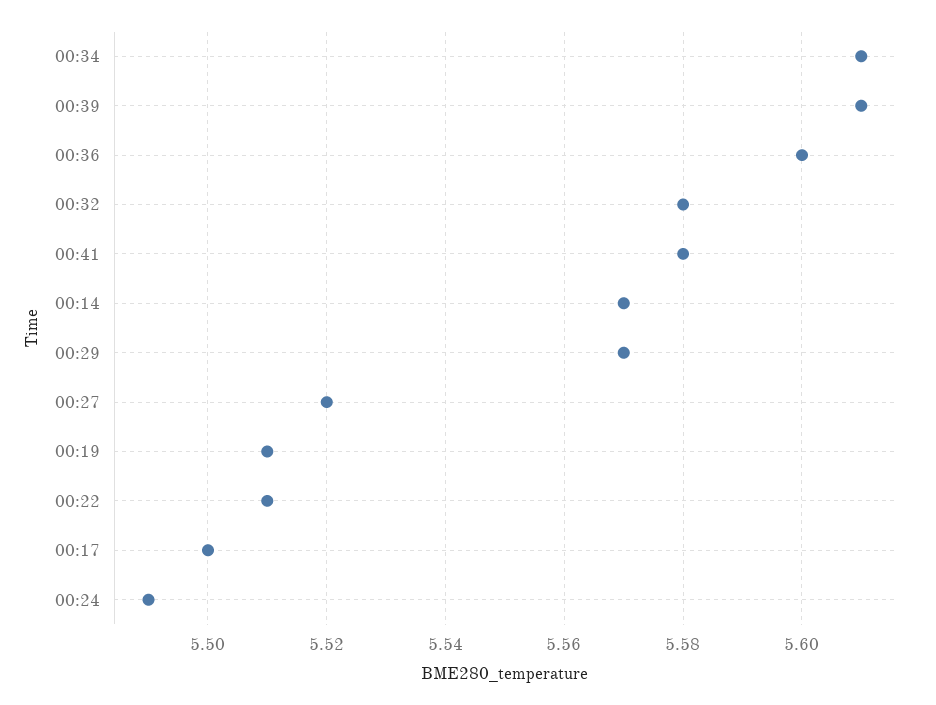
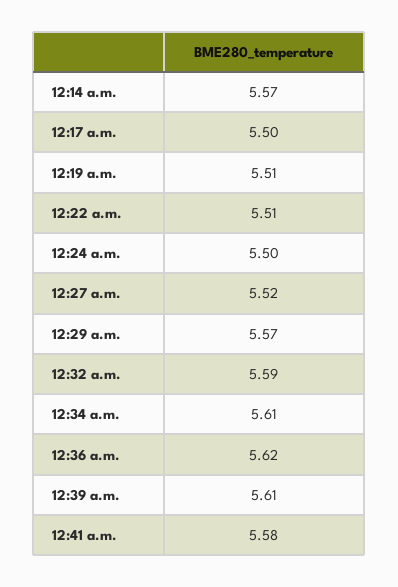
  {
    "00:34": 5.61,
    "00:39": 5.61,
-   "00:36": 5.6,
+   "00:36": 5.62,
-   "00:32": 5.58,
+   "00:32": 5.59,
    "00:41": 5.58,
    "00:14": 5.57,
    "00:29": 5.57,
    "00:27": 5.52,
    "00:19": 5.51,
    "00:22": 5.51,
    "00:17": 5.5,
-   "00:24": 5.49
+   "00:24": 5.5
  }

